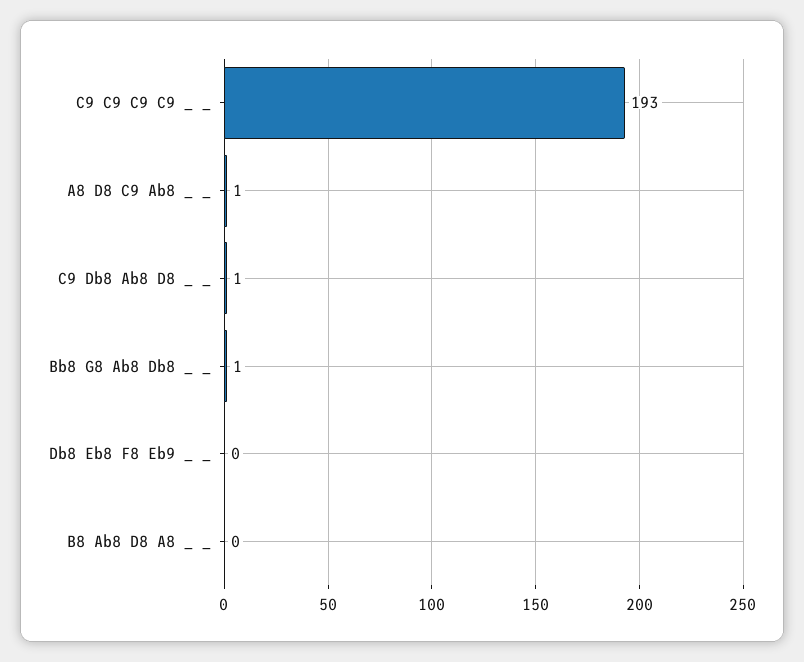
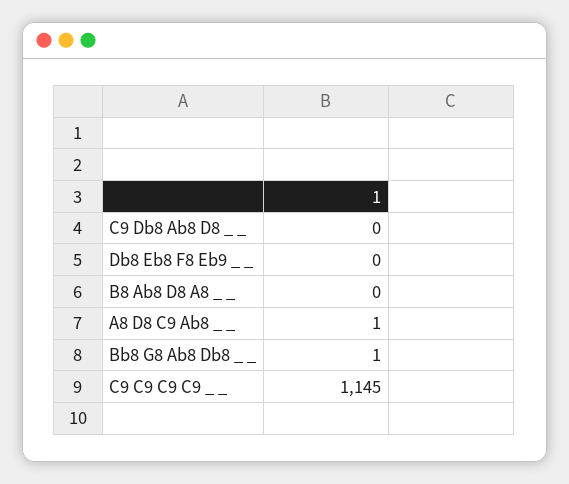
  {
-   "C9 C9 C9 C9 _ _": 193,
+   "C9 C9 C9 C9 _ _": 1145,
    "A8 D8 C9 Ab8 _ _": 1,
-   "C9 Db8 Ab8 D8 _ _": 1,
+   "C9 Db8 Ab8 D8 _ _": 0,
    "Bb8 G8 Ab8 Db8 _ _": 1,
    "Db8 Eb8 F8 Eb9 _ _": 0,
    "B8 Ab8 D8 A8 _ _": 0
  }

